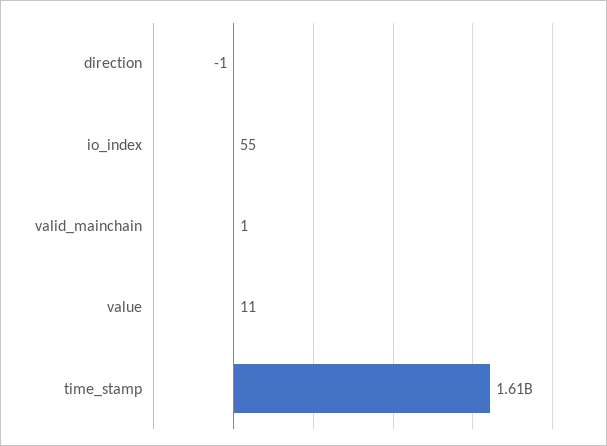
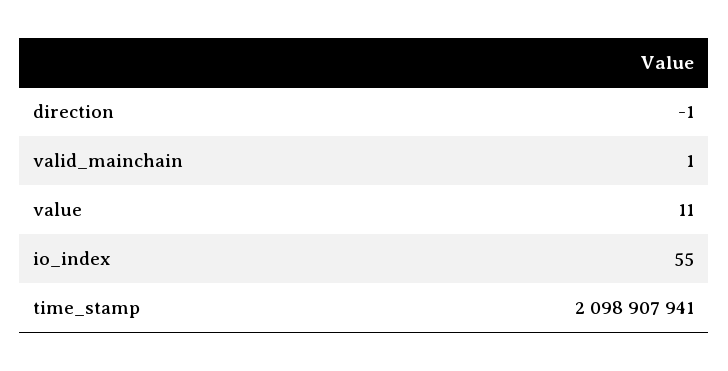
  {
    "direction": -1,
    "io_index": 55,
    "valid_mainchain": 1,
    "value": 11,
-   "time_stamp": 1610000000
+   "time_stamp": 2098907941
  }

